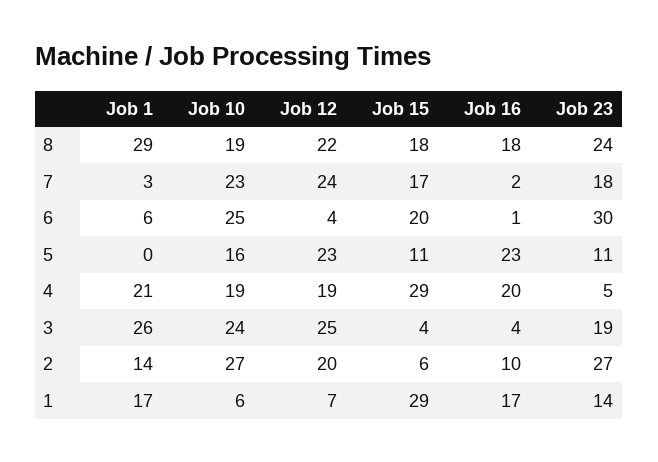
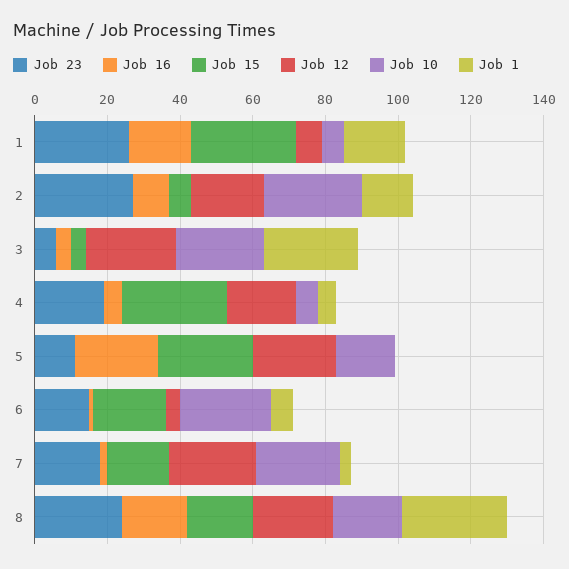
  {
    "Job 1": {
      "8": 29,
      "7": 3,
      "6": 6,
      "5": 0,
-     "4": 21,
+     "4": 5,
      "3": 26,
      "2": 14,
      "1": 17
    },
    "Job 10": {
      "8": 19,
      "7": 23,
      "6": 25,
      "5": 16,
-     "4": 19,
+     "4": 5,
      "3": 24,
      "2": 27,
      "1": 6
    },
    "Job 12": {
      "8": 22,
      "7": 24,
      "6": 4,
      "5": 23,
      "4": 19,
      "3": 25,
      "2": 20,
      "1": 7
    },
    "Job 15": {
      "8": 18,
      "7": 17,
      "6": 20,
-     "5": 11,
+     "5": 25,
      "4": 29,
      "3": 4,
      "2": 6,
      "1": 29
    },
    "Job 16": {
      "8": 18,
      "7": 2,
      "6": 1,
      "5": 23,
-     "4": 20,
+     "4": 5,
      "3": 4,
      "2": 10,
      "1": 17
    },
    "Job 23": {
      "8": 24,
      "7": 18,
-     "6": 30,
+     "6": 15,
      "5": 11,
-     "4": 5,
+     "4": 20,
-     "3": 19,
+     "3": 5,
      "2": 27,
-     "1": 14
+     "1": 25
    }
  }

